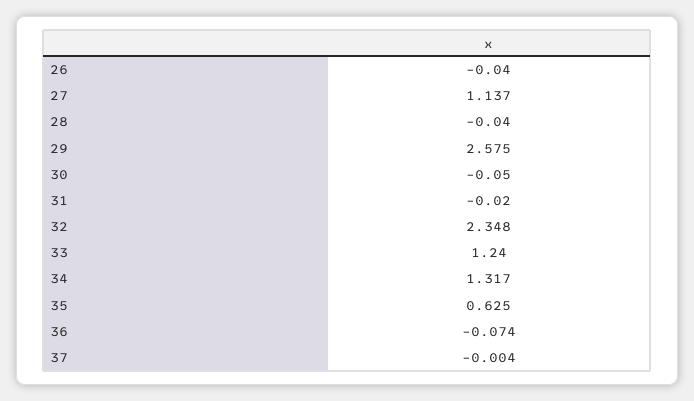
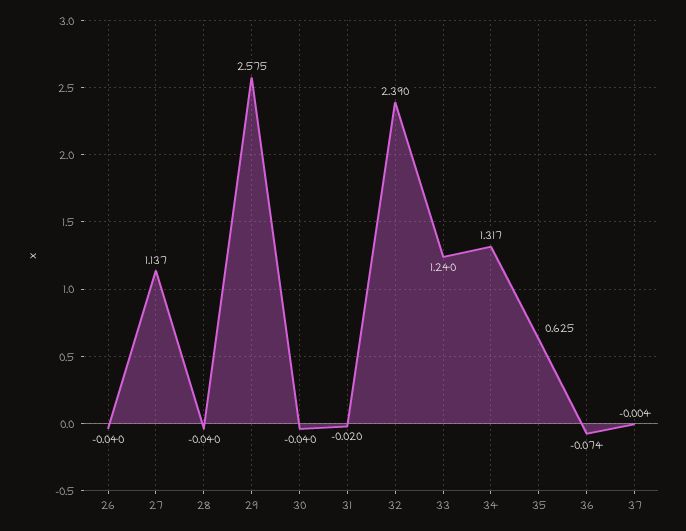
  {
    "26": -0.04,
    "27": 1.137,
    "28": -0.04,
    "29": 2.575,
-   "30": -0.05,
+   "30": -0.04,
    "31": -0.02,
-   "32": 2.348,
+   "32": 2.39,
    "33": 1.24,
    "34": 1.317,
    "35": 0.625,
    "36": -0.074,
    "37": -0.004
  }

